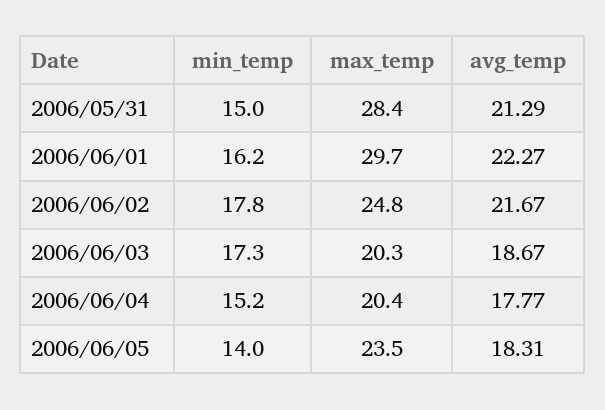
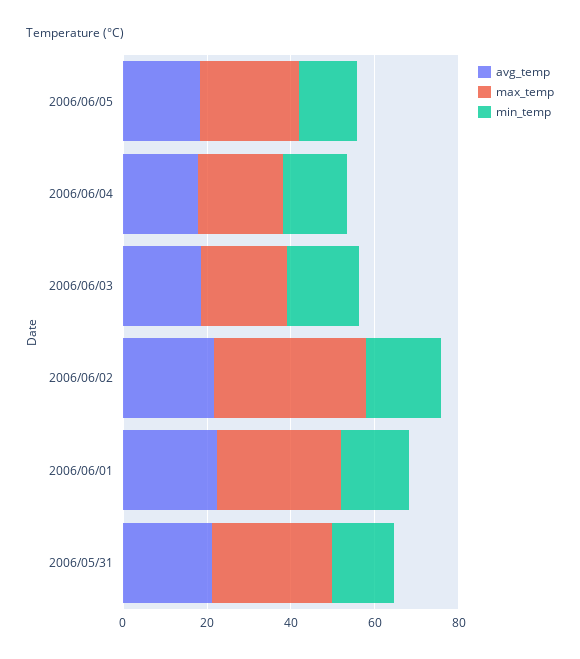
  {
    "min_temp": {
      "2006/05/31": 15,
      "2006/06/01": 16.2,
      "2006/06/02": 17.8,
      "2006/06/03": 17.3,
      "2006/06/04": 15.2,
      "2006/06/05": 14
    },
    "max_temp": {
      "2006/05/31": 28.4,
      "2006/06/01": 29.7,
-     "2006/06/02": 24.8,
+     "2006/06/02": 35,
      "2006/06/03": 20.3,
      "2006/06/04": 20.4,
      "2006/06/05": 23.5
    },
    "avg_temp": {
      "2006/05/31": 21.29,
      "2006/06/01": 22.27,
      "2006/06/02": 21.67,
      "2006/06/03": 18.67,
      "2006/06/04": 17.77,
      "2006/06/05": 18.31
    }
  }

